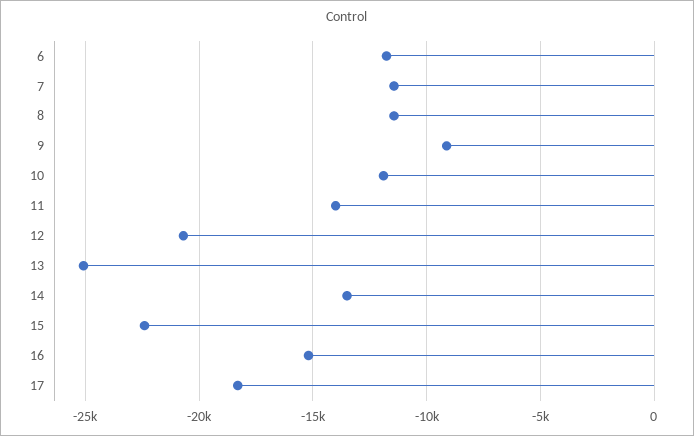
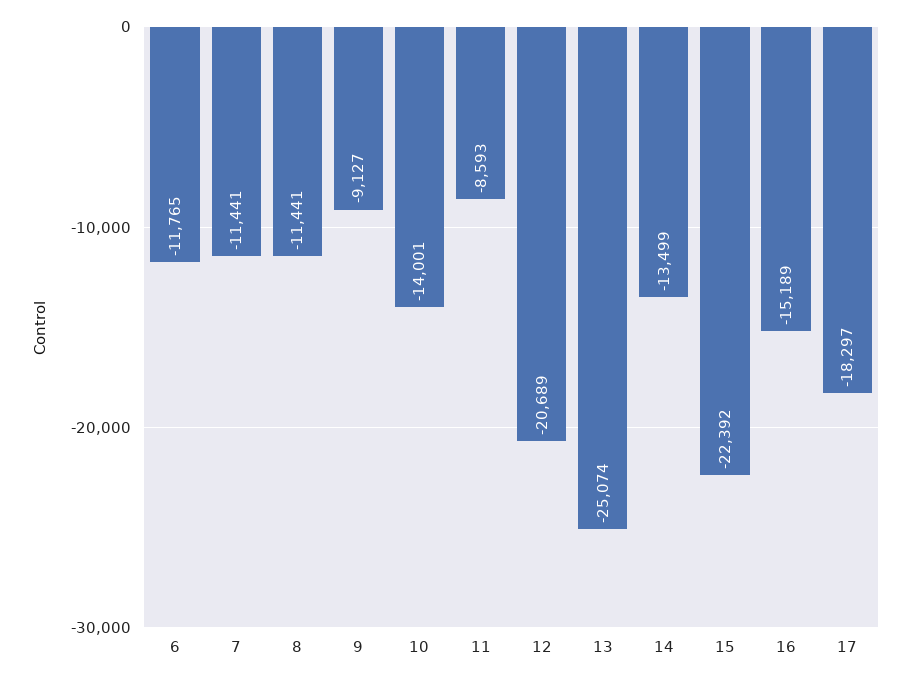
  {
    "6": -11765,
    "7": -11441,
    "8": -11441,
    "9": -9127,
-   "10": -12000,
+   "10": -14001,
-   "11": -14000,
+   "11": -8593,
    "12": -20689,
    "13": -25074,
    "14": -13499,
    "15": -22392,
    "16": -15189,
    "17": -18297
  }

